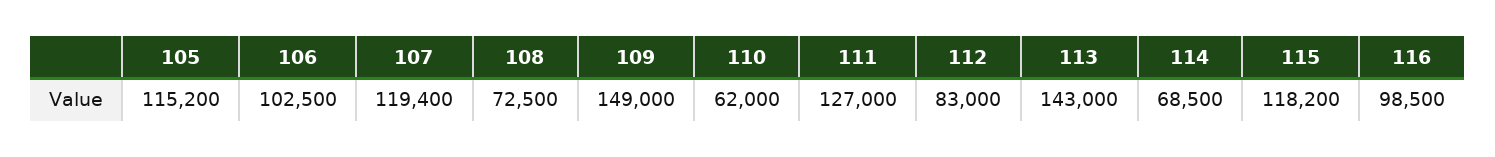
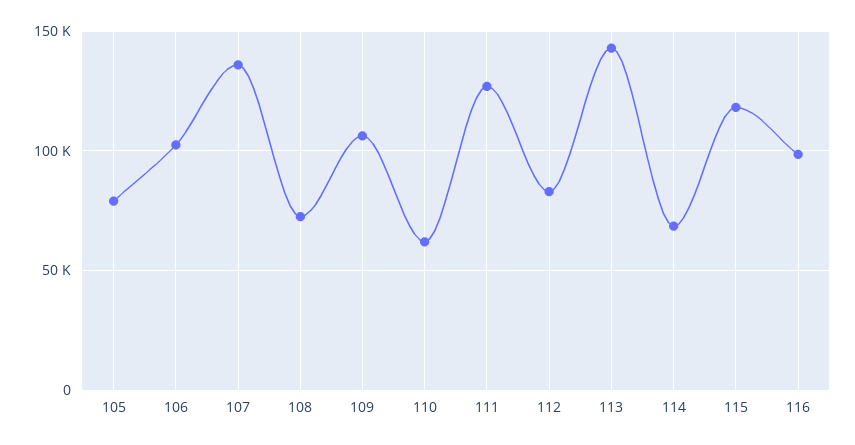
  {
-   "105": 115200,
+   "105": 80000,
    "106": 102500,
-   "107": 119400,
+   "107": 135000,
    "108": 72500,
-   "109": 149000,
+   "109": 105000,
    "110": 62000,
    "111": 127000,
    "112": 83000,
    "113": 143000,
    "114": 68500,
    "115": 118200,
    "116": 98500
  }

